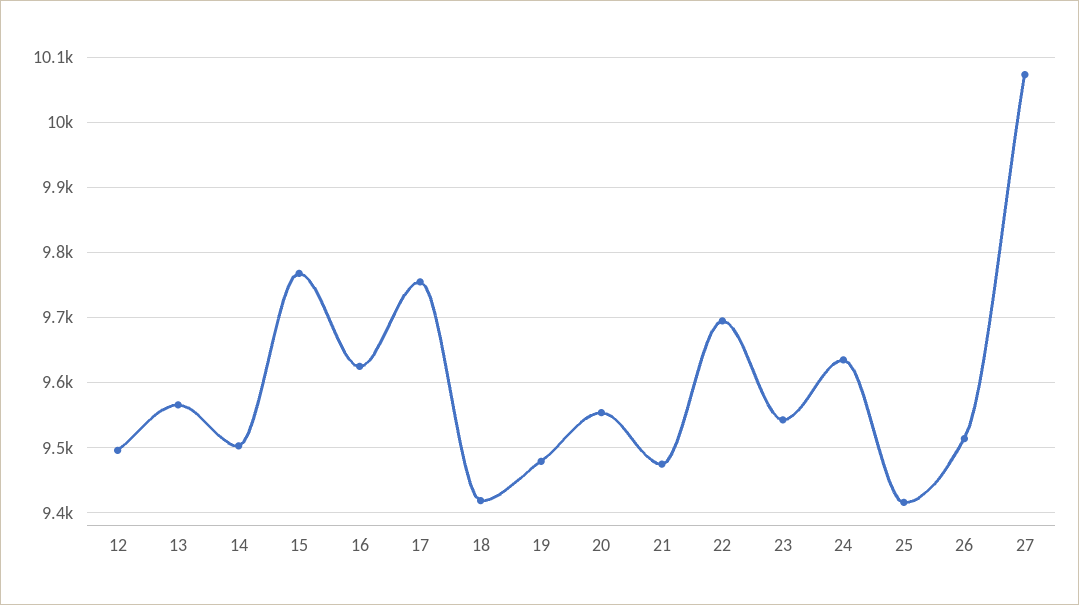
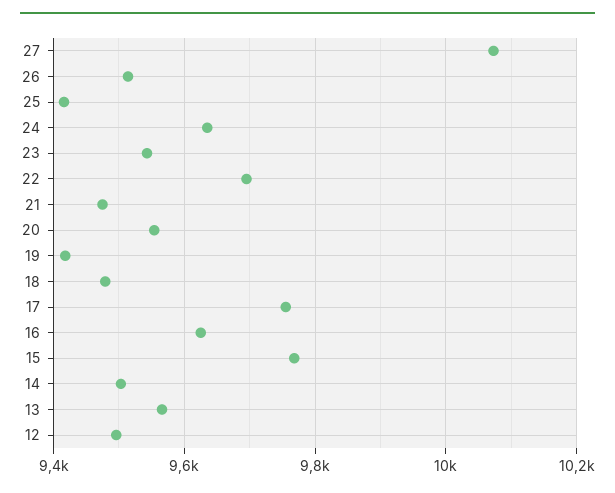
  {
    "12": 9500,
    "13": 9570,
    "14": 9500,
    "15": 9770,
    "16": 9630,
    "17": 9760,
-   "18": 9420,
+   "18": 9480,
-   "19": 9480,
+   "19": 9420,
    "20": 9550,
    "21": 9480,
    "22": 9700,
    "23": 9540,
    "24": 9640,
    "25": 9420,
    "26": 9510,
    "27": 10070
  }

